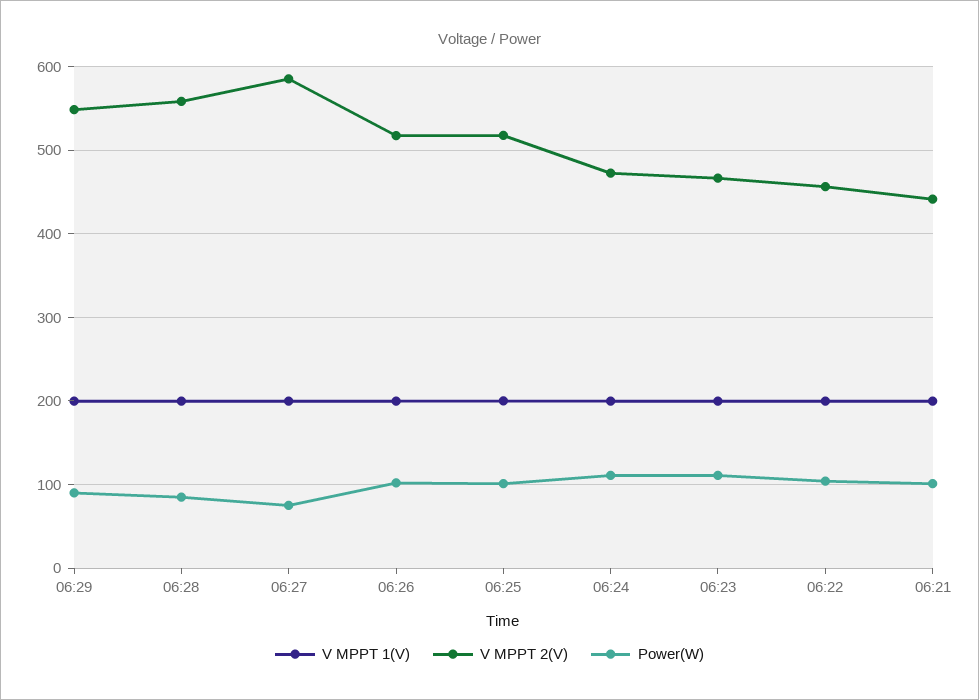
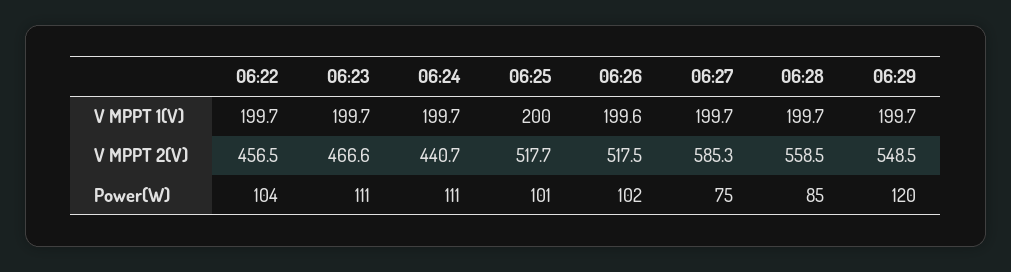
  {
    "V MPPT 1(V)": {
      "06:29": 199.7,
      "06:28": 199.7,
      "06:27": 199.7,
      "06:26": 199.6,
      "06:25": 200,
      "06:24": 199.7,
      "06:23": 199.7,
-     "06:22": 199.7,
+     "06:22": 199.7
-     "06:21": 200
    },
    "V MPPT 2(V)": {
      "06:29": 548.5,
      "06:28": 558.5,
      "06:27": 585.3,
      "06:26": 517.5,
      "06:25": 517.7,
-     "06:24": 470,
+     "06:24": 440.7,
      "06:23": 466.6,
-     "06:22": 456.5,
+     "06:22": 456.5
-     "06:21": 440
    },
    "Power(W)": {
-     "06:29": 90,
+     "06:29": 120,
      "06:28": 85,
      "06:27": 75,
      "06:26": 102,
      "06:25": 101,
      "06:24": 111,
      "06:23": 111,
-     "06:22": 104,
+     "06:22": 104
-     "06:21": 100
    }
  }

